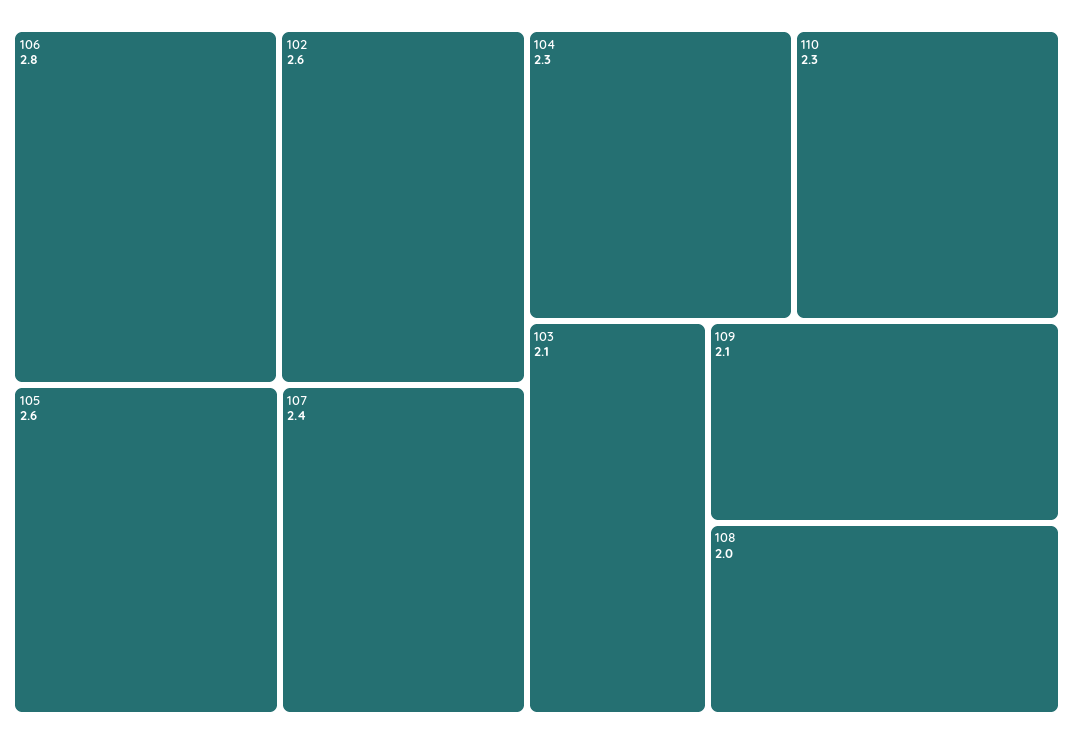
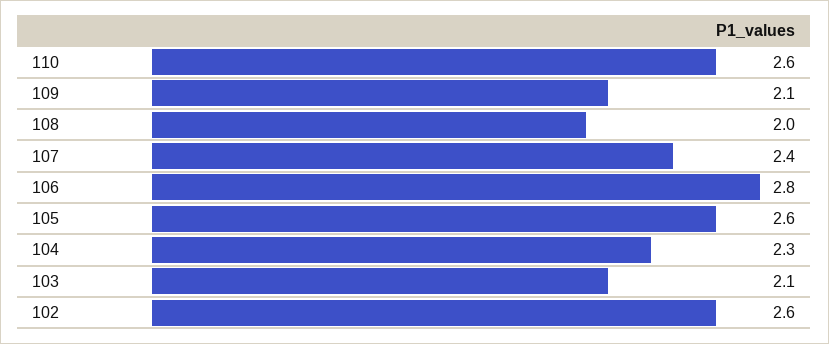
  {
    "106": 2.8,
    "102": 2.6,
    "105": 2.6,
    "107": 2.4,
    "104": 2.3,
-   "110": 2.3,
+   "110": 2.6,
    "103": 2.1,
    "109": 2.1,
    "108": 2
  }

